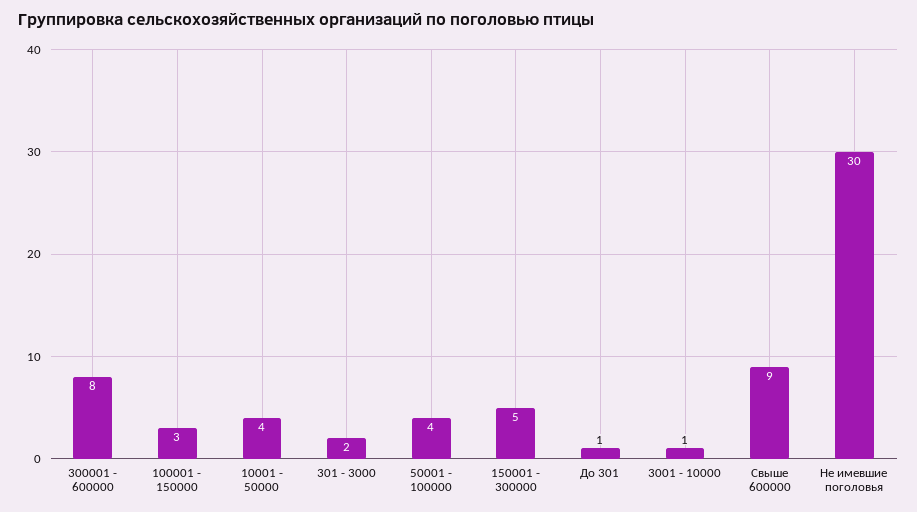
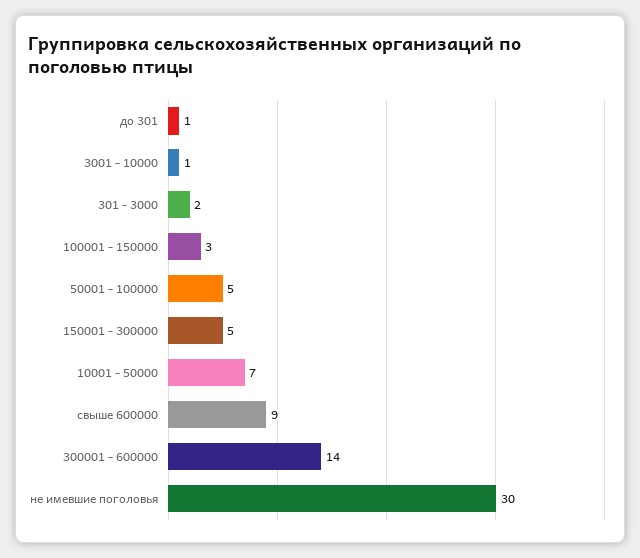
  {
-   "300001 - 600000": 8,
+   "300001 - 600000": 14,
    "100001 - 150000": 3,
-   "10001 - 50000": 4,
+   "10001 - 50000": 7,
    "301 - 3000": 2,
-   "50001 - 100000": 4,
+   "50001 - 100000": 5,
    "150001 - 300000": 5,
    "До 301": 1,
    "3001 - 10000": 1,
    "Свыше 600000": 9,
    "Не имевшие поголовья": 30
  }

